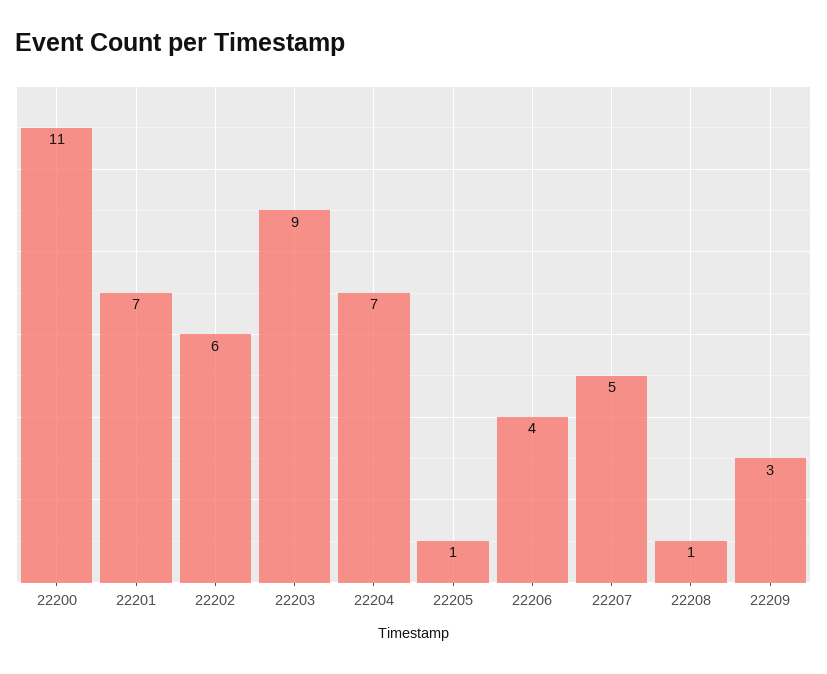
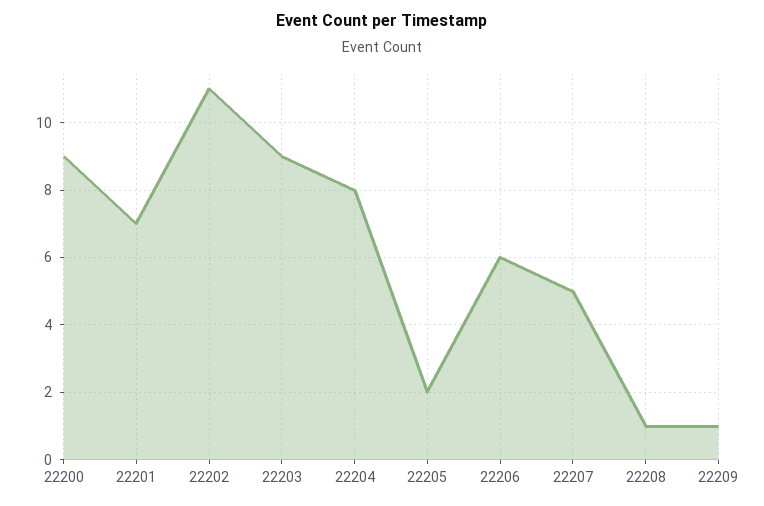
  {
-   "22200": 11,
+   "22200": 9,
    "22201": 7,
-   "22202": 6,
+   "22202": 11,
    "22203": 9,
-   "22204": 7,
+   "22204": 8,
-   "22205": 1,
+   "22205": 2,
-   "22206": 4,
+   "22206": 6,
    "22207": 5,
    "22208": 1,
-   "22209": 3
+   "22209": 1
  }

